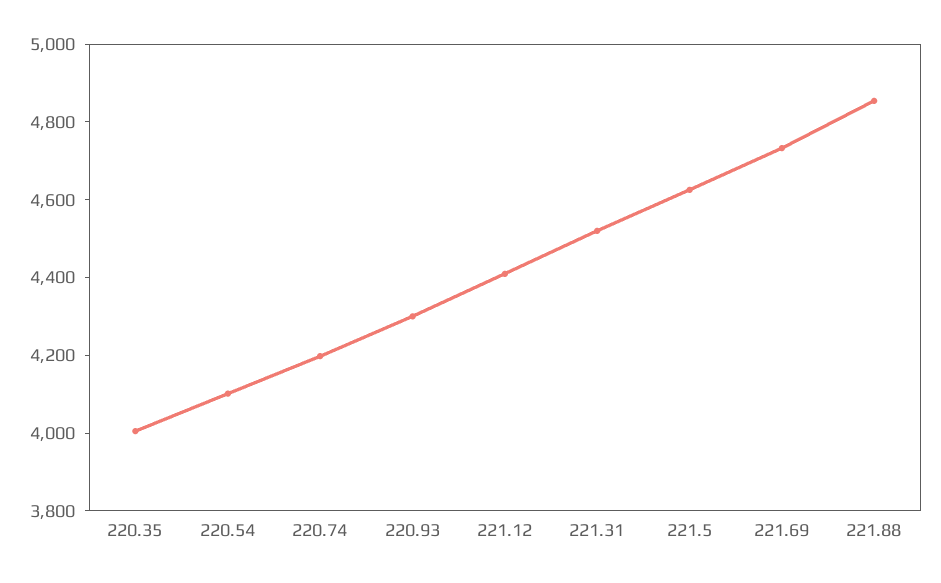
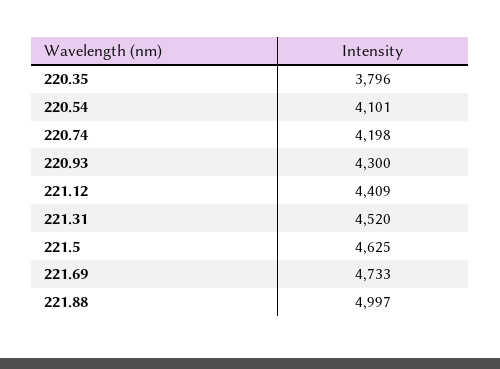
  {
-   "220.35": 4000,
+   "220.35": 3796,
    "220.54": 4101,
    "220.74": 4198,
    "220.93": 4300,
    "221.12": 4409,
    "221.31": 4520,
    "221.5": 4625,
    "221.69": 4733,
-   "221.88": 4850
+   "221.88": 4997
  }

